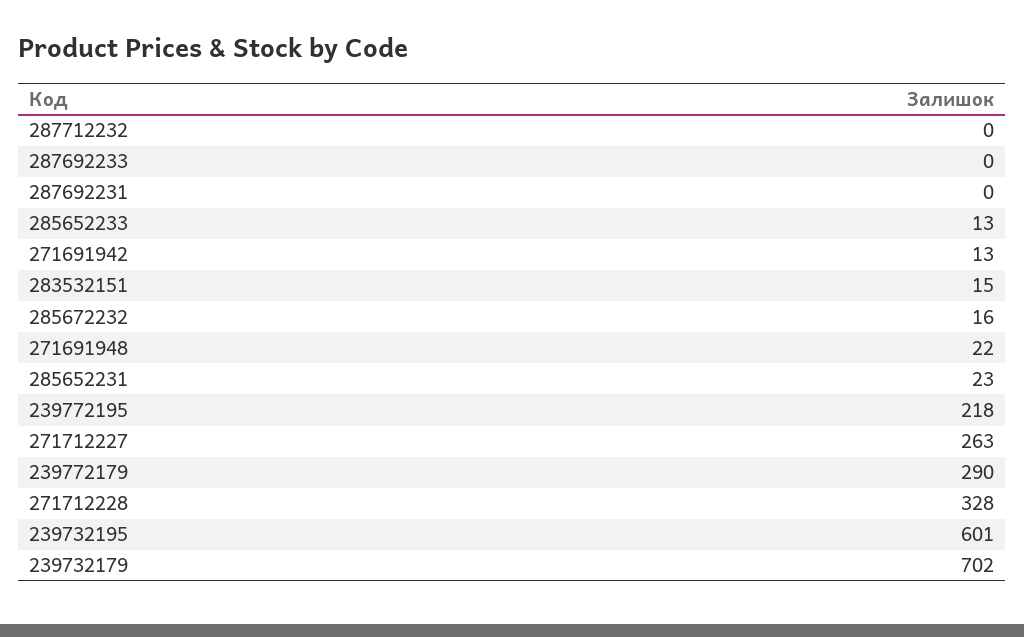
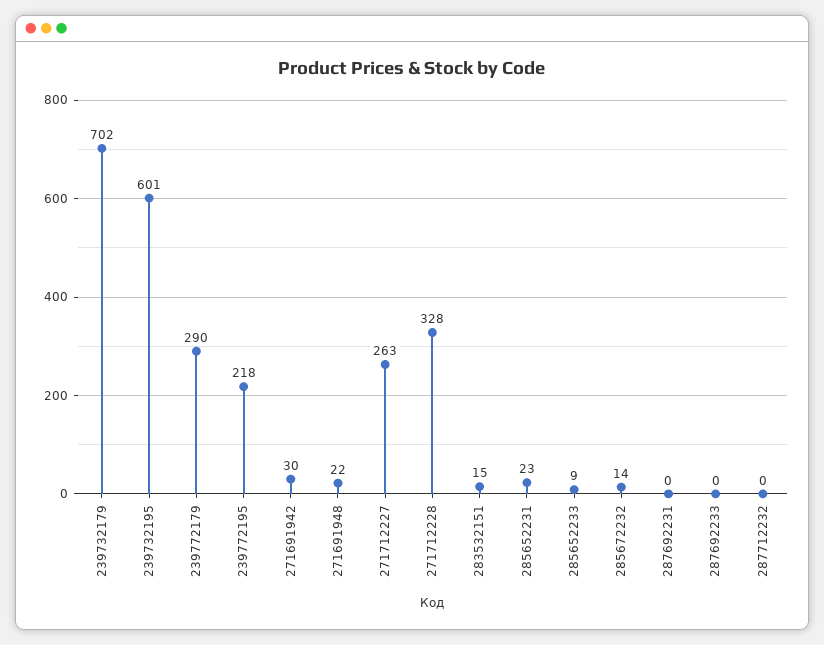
  {
    "287712232": 0,
    "287692233": 0,
    "287692231": 0,
-   "285652233": 13,
+   "285652233": 9,
-   "271691942": 13,
+   "271691942": 30,
    "283532151": 15,
-   "285672232": 16,
+   "285672232": 14,
    "271691948": 22,
    "285652231": 23,
    "239772195": 218,
    "271712227": 263,
    "239772179": 290,
    "271712228": 328,
    "239732195": 601,
    "239732179": 702
  }

